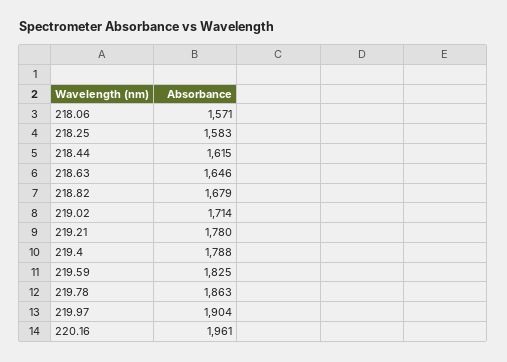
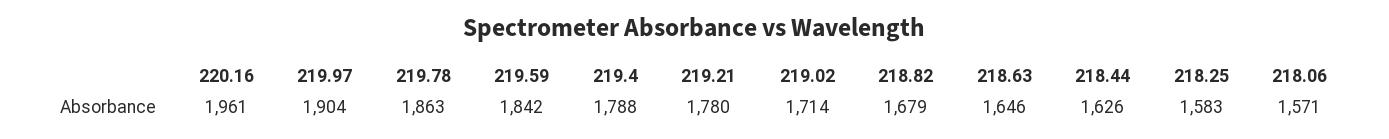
  {
    "218.06": 1571,
    "218.25": 1583,
-   "218.44": 1615,
+   "218.44": 1626,
    "218.63": 1646,
    "218.82": 1679,
    "219.02": 1714,
    "219.21": 1780,
    "219.4": 1788,
-   "219.59": 1825,
+   "219.59": 1842,
    "219.78": 1863,
    "219.97": 1904,
    "220.16": 1961
  }

